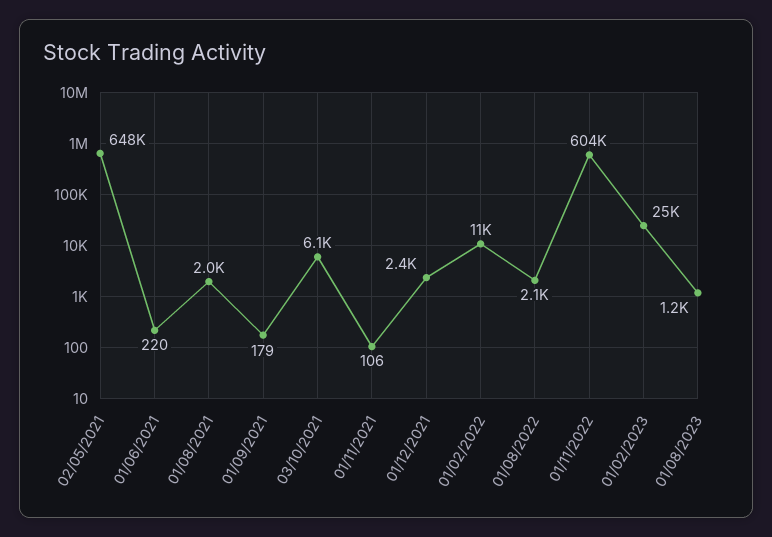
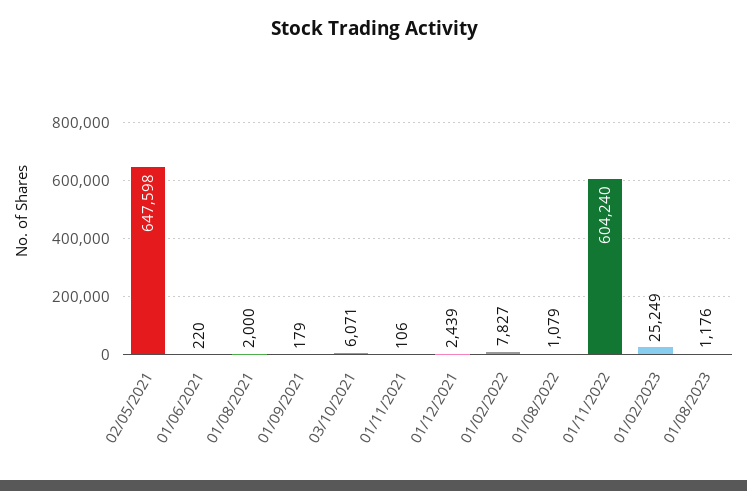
  {
    "02/05/2021": 647598,
    "01/06/2021": 220,
    "01/08/2021": 2000,
    "01/09/2021": 179,
    "03/10/2021": 6071,
    "01/11/2021": 106,
    "01/12/2021": 2439,
-   "01/02/2022": 11000,
+   "01/02/2022": 7827,
-   "01/08/2022": 2100,
+   "01/08/2022": 1079,
    "01/11/2022": 604240,
    "01/02/2023": 25249,
    "01/08/2023": 1176
  }

